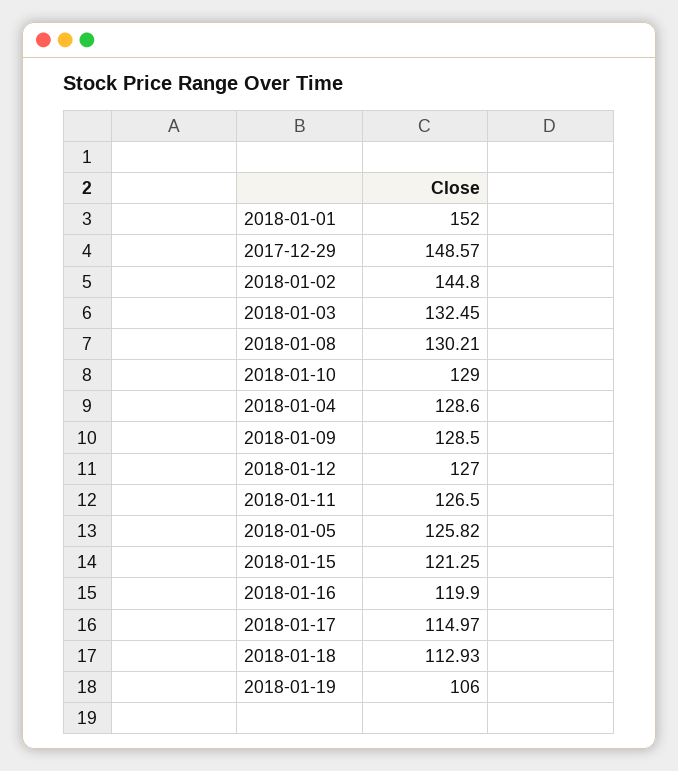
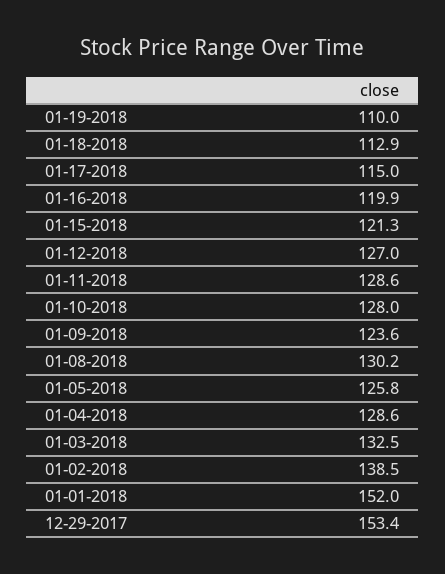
  {
    "2018-01-01": 152,
-   "2017-12-29": 148.57,
+   "2017-12-29": 153.4,
-   "2018-01-02": 144.8,
+   "2018-01-02": 138.5,
    "2018-01-03": 132.45,
    "2018-01-08": 130.21,
-   "2018-01-10": 129,
+   "2018-01-10": 128,
    "2018-01-04": 128.6,
-   "2018-01-09": 128.5,
+   "2018-01-09": 123.6,
    "2018-01-12": 127,
-   "2018-01-11": 126.5,
+   "2018-01-11": 128.6,
    "2018-01-05": 125.82,
    "2018-01-15": 121.25,
    "2018-01-16": 119.9,
    "2018-01-17": 114.97,
    "2018-01-18": 112.93,
-   "2018-01-19": 106
+   "2018-01-19": 110
  }

